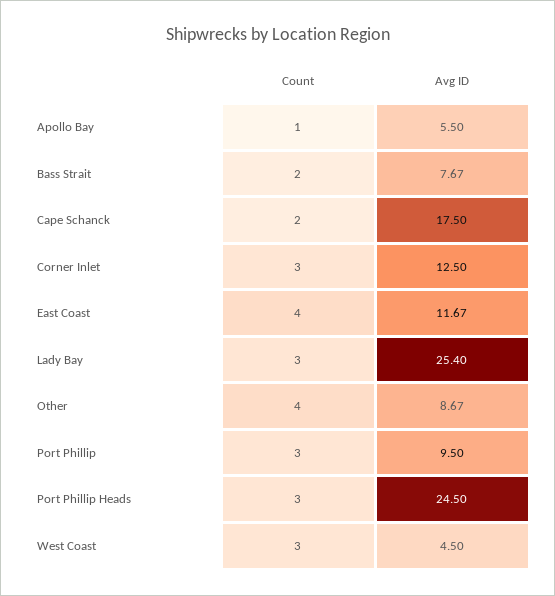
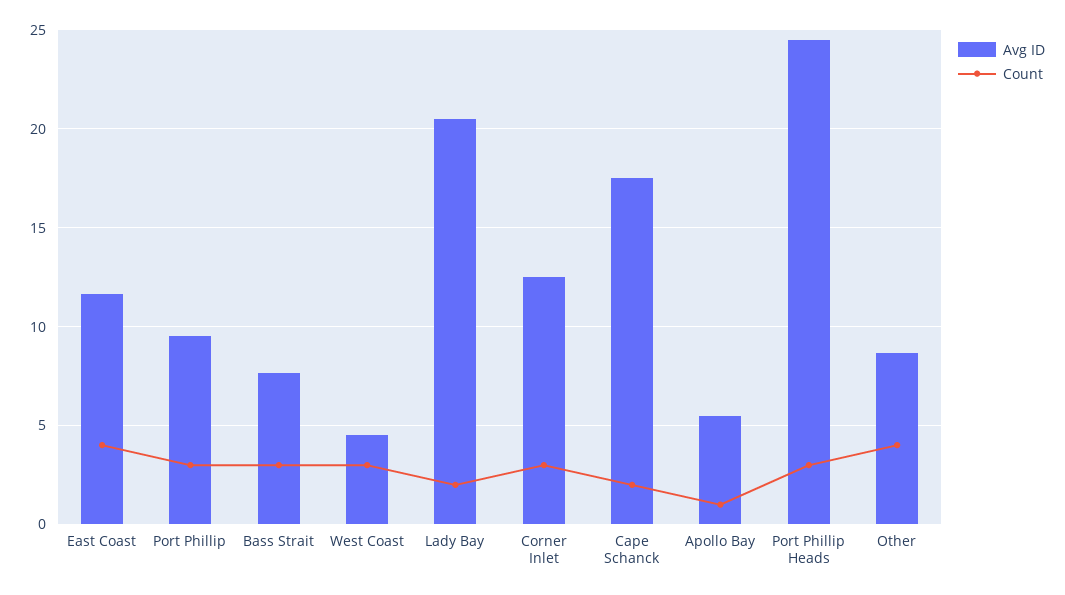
  {
    "Count": {
      "Apollo Bay": 1,
-     "Bass Strait": 2,
+     "Bass Strait": 3,
      "Cape Schanck": 2,
      "Corner Inlet": 3,
      "East Coast": 4,
-     "Lady Bay": 3,
+     "Lady Bay": 2,
      "Other": 4,
      "Port Phillip": 3,
      "Port Phillip Heads": 3,
      "West Coast": 3
    },
    "Avg ID": {
      "Apollo Bay": 5.5,
      "Bass Strait": 7.67,
      "Cape Schanck": 17.5,
      "Corner Inlet": 12.5,
      "East Coast": 11.67,
-     "Lady Bay": 25.4,
+     "Lady Bay": 20.5,
      "Other": 8.67,
      "Port Phillip": 9.5,
      "Port Phillip Heads": 24.5,
      "West Coast": 4.5
    }
  }

